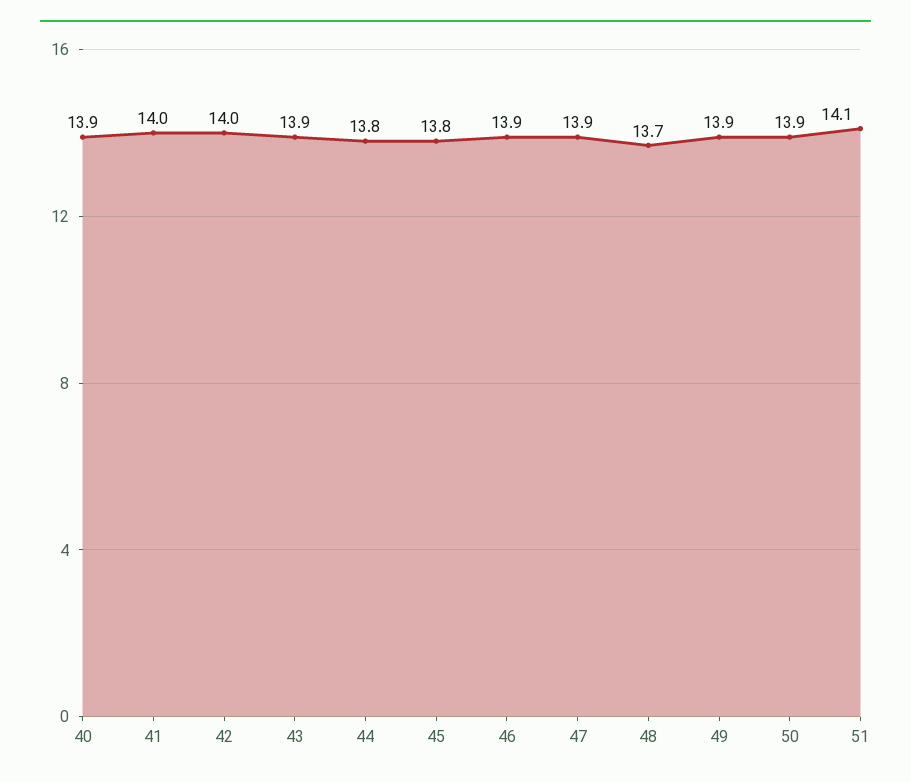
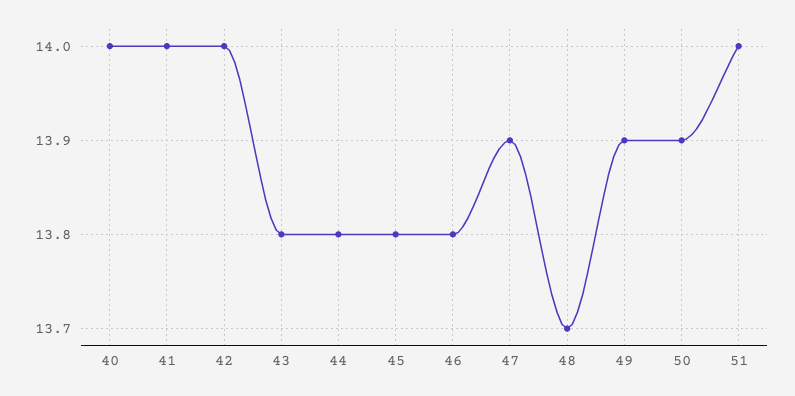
  {
-   "40": 13.9,
+   "40": 14,
    "41": 14,
    "42": 14,
-   "43": 13.9,
+   "43": 13.8,
    "44": 13.8,
    "45": 13.8,
-   "46": 13.9,
+   "46": 13.8,
    "47": 13.9,
    "48": 13.7,
    "49": 13.9,
    "50": 13.9,
-   "51": 14.1
+   "51": 14
  }

